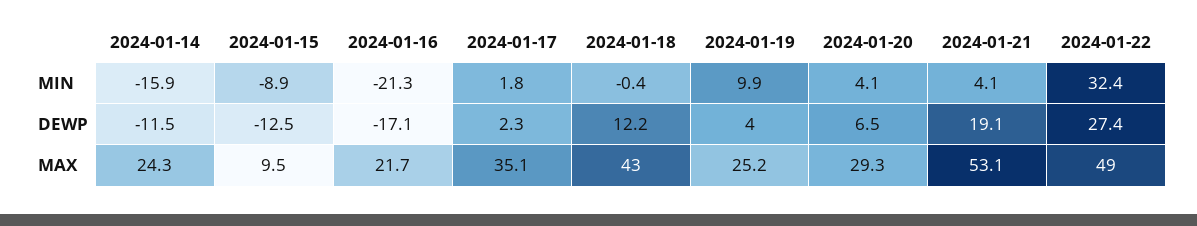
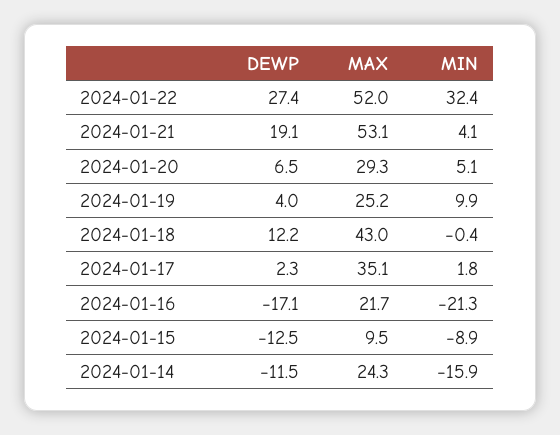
  {
    "2024-01-14": {
      "MIN": -15.9,
      "DEWP": -11.5,
      "MAX": 24.3
    },
    "2024-01-15": {
      "MIN": -8.9,
      "DEWP": -12.5,
      "MAX": 9.5
    },
    "2024-01-16": {
      "MIN": -21.3,
      "DEWP": -17.1,
      "MAX": 21.7
    },
    "2024-01-17": {
      "MIN": 1.8,
      "DEWP": 2.3,
      "MAX": 35.1
    },
    "2024-01-18": {
      "MIN": -0.4,
      "DEWP": 12.2,
      "MAX": 43
    },
    "2024-01-19": {
      "MIN": 9.9,
      "DEWP": 4,
      "MAX": 25.2
    },
    "2024-01-20": {
-     "MIN": 4.1,
+     "MIN": 5.1,
      "DEWP": 6.5,
      "MAX": 29.3
    },
    "2024-01-21": {
      "MIN": 4.1,
      "DEWP": 19.1,
      "MAX": 53.1
    },
    "2024-01-22": {
      "MIN": 32.4,
      "DEWP": 27.4,
-     "MAX": 49
+     "MAX": 52
    }
  }

